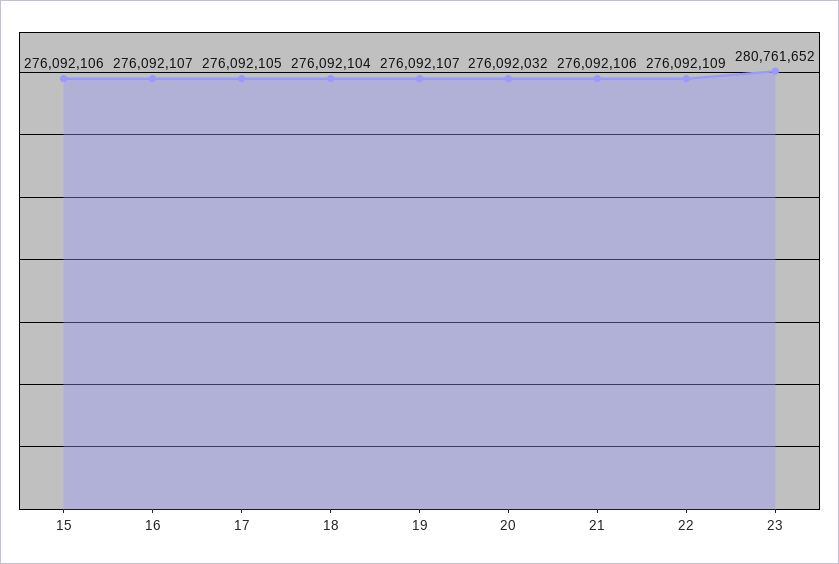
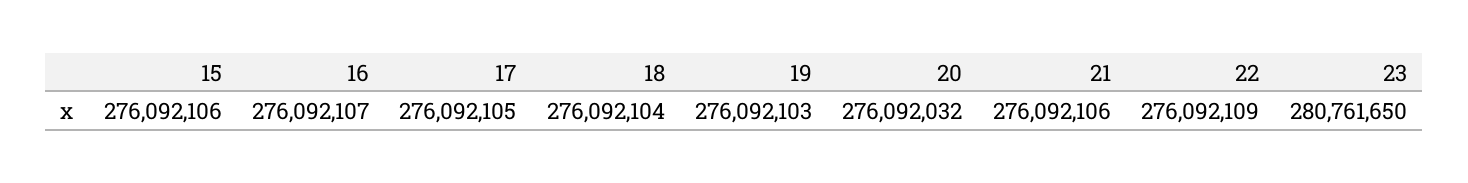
  {
    "15": 276092106,
    "16": 276092107,
    "17": 276092105,
    "18": 276092104,
-   "19": 276092107,
+   "19": 276092103,
    "20": 276092032,
    "21": 276092106,
    "22": 276092109,
-   "23": 280761652
+   "23": 280761650
  }

